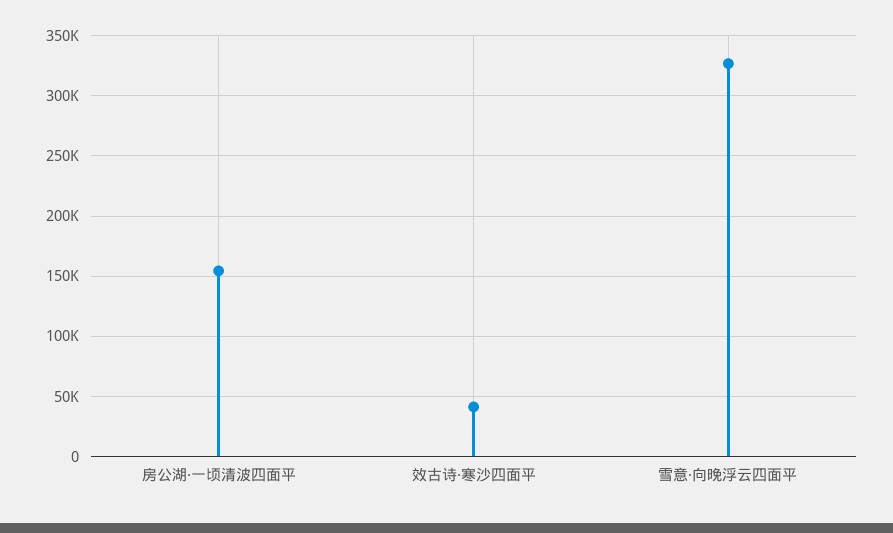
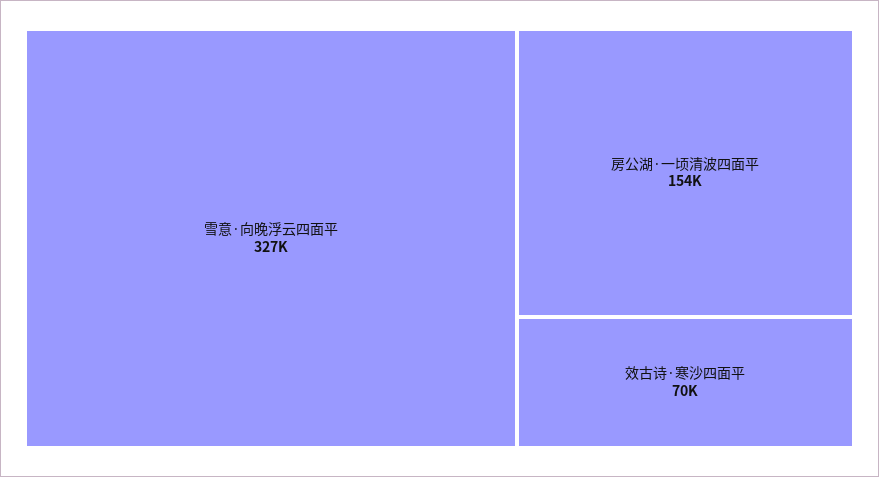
  {
    "房公湖·一顷清波四面平": 154000,
-   "效古诗·寒沙四面平": 40000,
+   "效古诗·寒沙四面平": 70000,
    "雪意·向晚浮云四面平": 327000
  }

